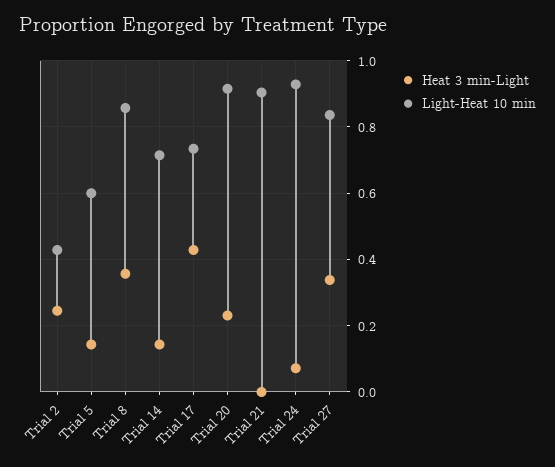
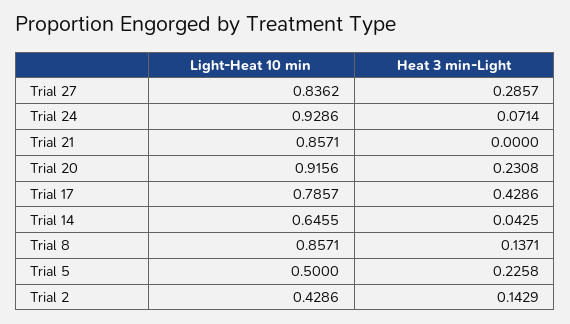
  {
    "Heat 3 min-Light": {
-     "Trial 2": 0.24,
+     "Trial 2": 0.1429,
-     "Trial 5": 0.14,
+     "Trial 5": 0.2258,
-     "Trial 8": 0.36,
+     "Trial 8": 0.1371,
-     "Trial 14": 0.14,
+     "Trial 14": 0.0425,
      "Trial 17": 0.4286,
      "Trial 20": 0.2308,
      "Trial 21": 0,
      "Trial 24": 0.0714,
-     "Trial 27": 0.34
+     "Trial 27": 0.2857
    },
    "Light-Heat 10 min": {
      "Trial 2": 0.4286,
-     "Trial 5": 0.6,
+     "Trial 5": 0.5,
      "Trial 8": 0.8571,
-     "Trial 14": 0.72,
+     "Trial 14": 0.6455,
-     "Trial 17": 0.74,
+     "Trial 17": 0.7857,
      "Trial 20": 0.9156,
-     "Trial 21": 0.9,
+     "Trial 21": 0.8571,
      "Trial 24": 0.9286,
      "Trial 27": 0.8362
    }
  }

